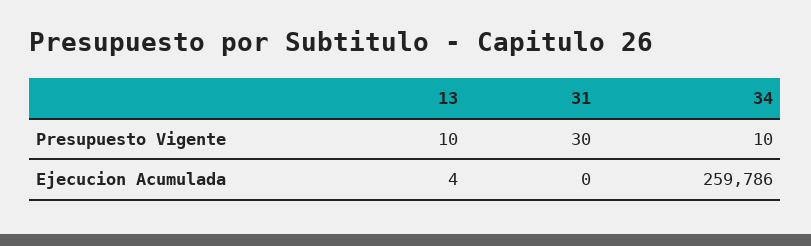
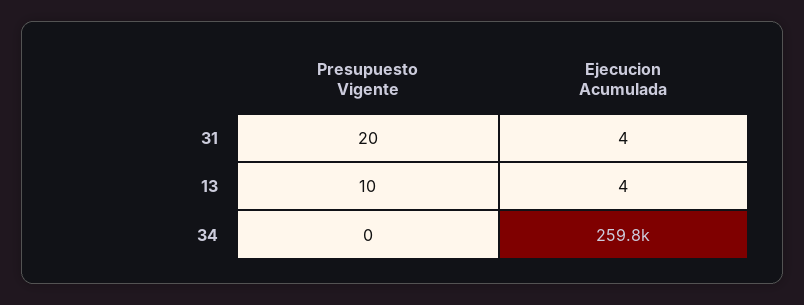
  {
    "13": {
      "Presupuesto Vigente": 10,
      "Ejecucion Acumulada": 4
    },
    "31": {
-     "Presupuesto Vigente": 30,
+     "Presupuesto Vigente": 20,
-     "Ejecucion Acumulada": 0
+     "Ejecucion Acumulada": 4
    },
    "34": {
-     "Presupuesto Vigente": 10,
+     "Presupuesto Vigente": 0,
      "Ejecucion Acumulada": 259786
    }
  }

